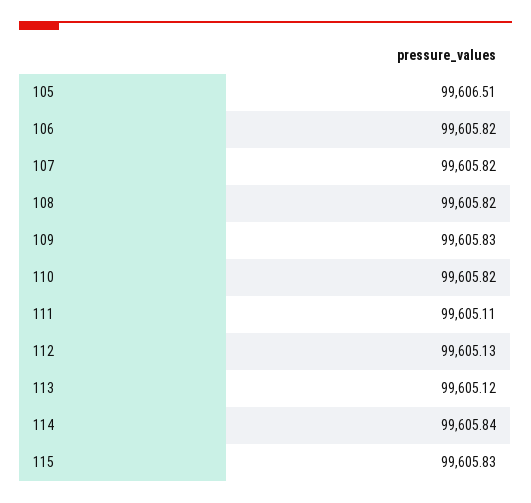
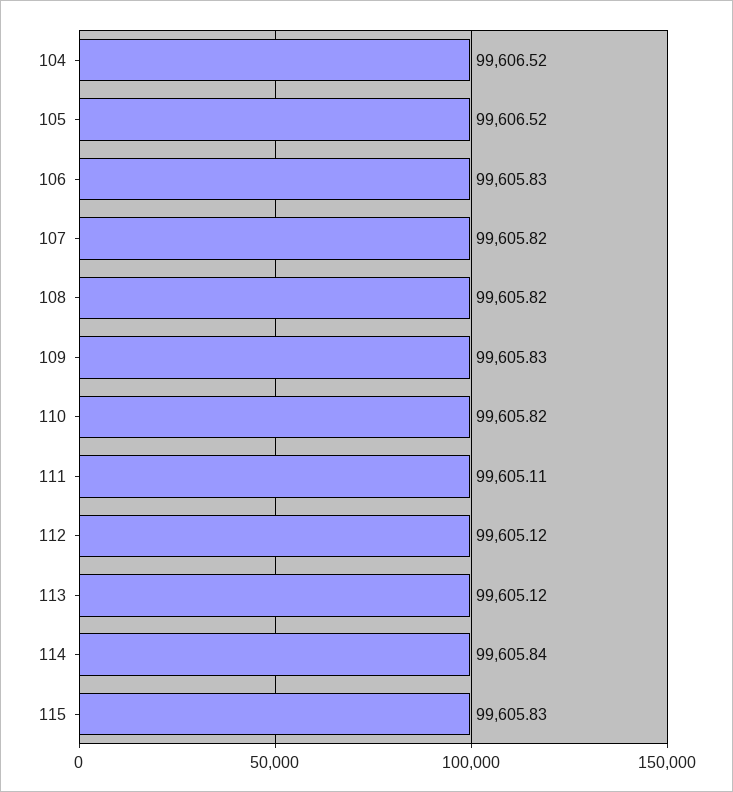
  {
-   "105": 99606.51,
+   "105": 99606.52,
-   "106": 99605.82,
+   "106": 99605.83,
    "107": 99605.82,
    "108": 99605.82,
    "109": 99605.83,
    "110": 99605.82,
    "111": 99605.11,
-   "112": 99605.13,
+   "112": 99605.12,
    "113": 99605.12,
    "114": 99605.84,
-   "115": 99605.83
+   "115": 99605.83,
+   "104": 99606.52
  }

